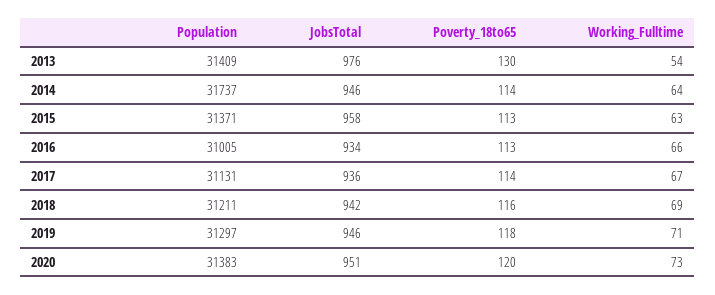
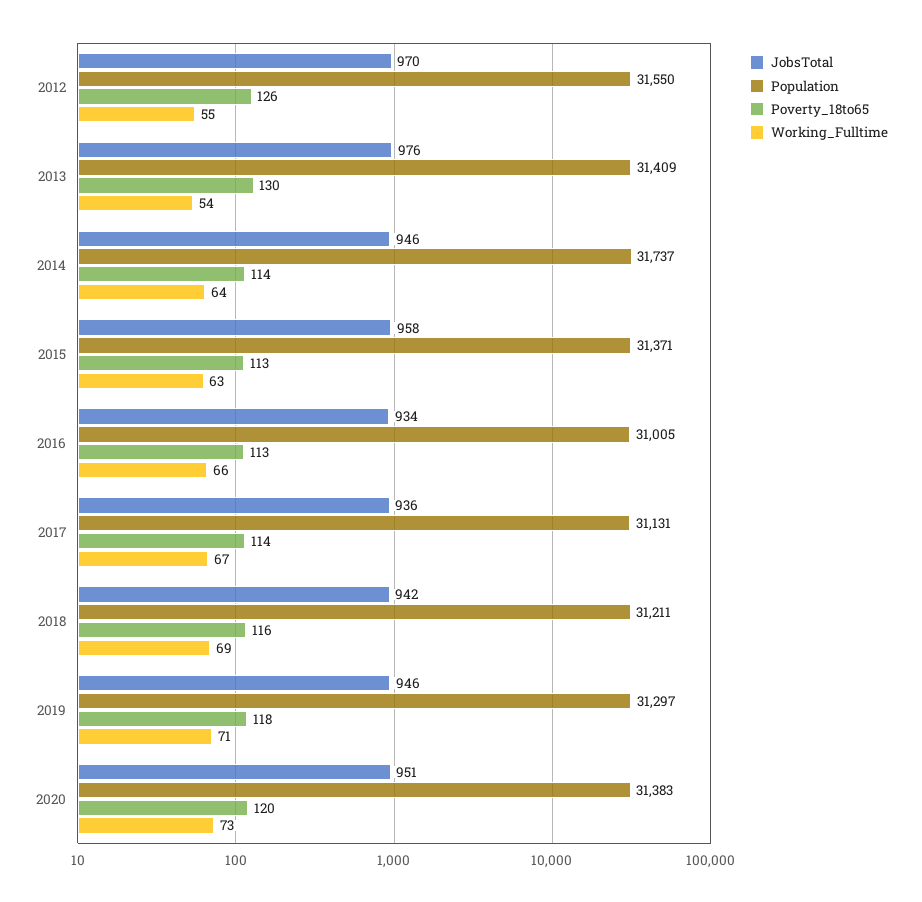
  {
    "Population": {
      "2013": 31409,
      "2014": 31737,
      "2015": 31371,
      "2016": 31005,
      "2017": 31131,
      "2018": 31211,
      "2019": 31297,
-     "2020": 31383
+     "2020": 31383,
+     "2012": 31550
    },
    "JobsTotal": {
      "2013": 976,
      "2014": 946,
      "2015": 958,
      "2016": 934,
      "2017": 936,
      "2018": 942,
      "2019": 946,
-     "2020": 951
+     "2020": 951,
+     "2012": 970
    },
    "Poverty_18to65": {
      "2013": 130,
      "2014": 114,
      "2015": 113,
      "2016": 113,
      "2017": 114,
      "2018": 116,
      "2019": 118,
-     "2020": 120
+     "2020": 120,
+     "2012": 126
    },
    "Working_Fulltime": {
      "2013": 54,
      "2014": 64,
      "2015": 63,
      "2016": 66,
      "2017": 67,
      "2018": 69,
      "2019": 71,
-     "2020": 73
+     "2020": 73,
+     "2012": 55
    }
  }

